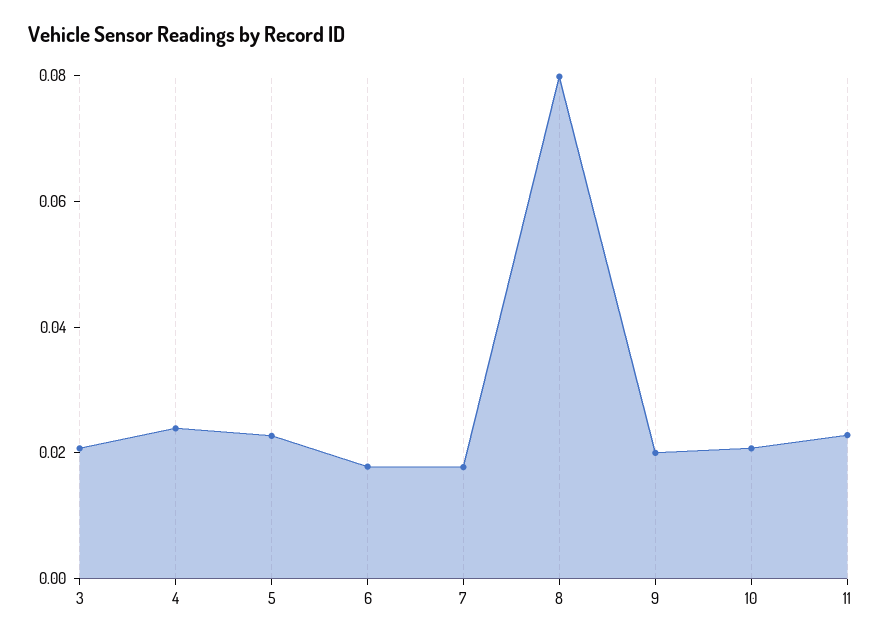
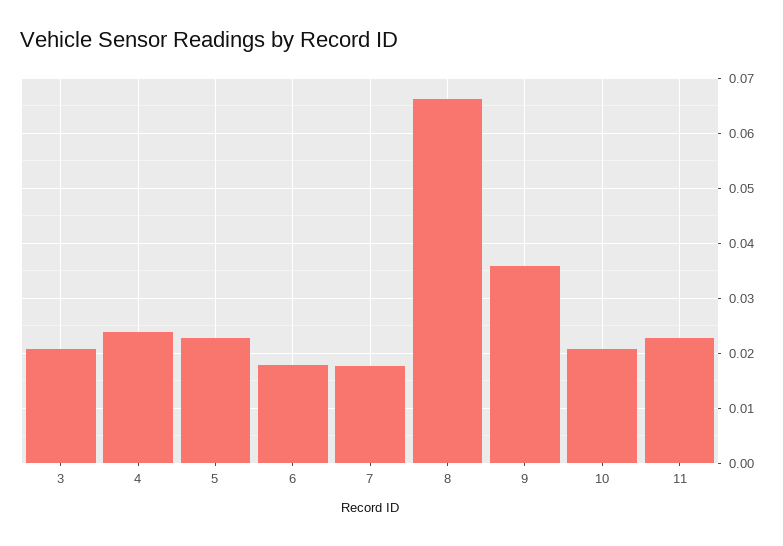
  {
    "3": 0.02,
    "4": 0.024,
    "5": 0.022,
    "6": 0.018,
    "7": 0.018,
-   "8": 0.08,
+   "8": 0.066,
-   "9": 0.02,
+   "9": 0.036,
    "10": 0.02,
    "11": 0.022
  }

